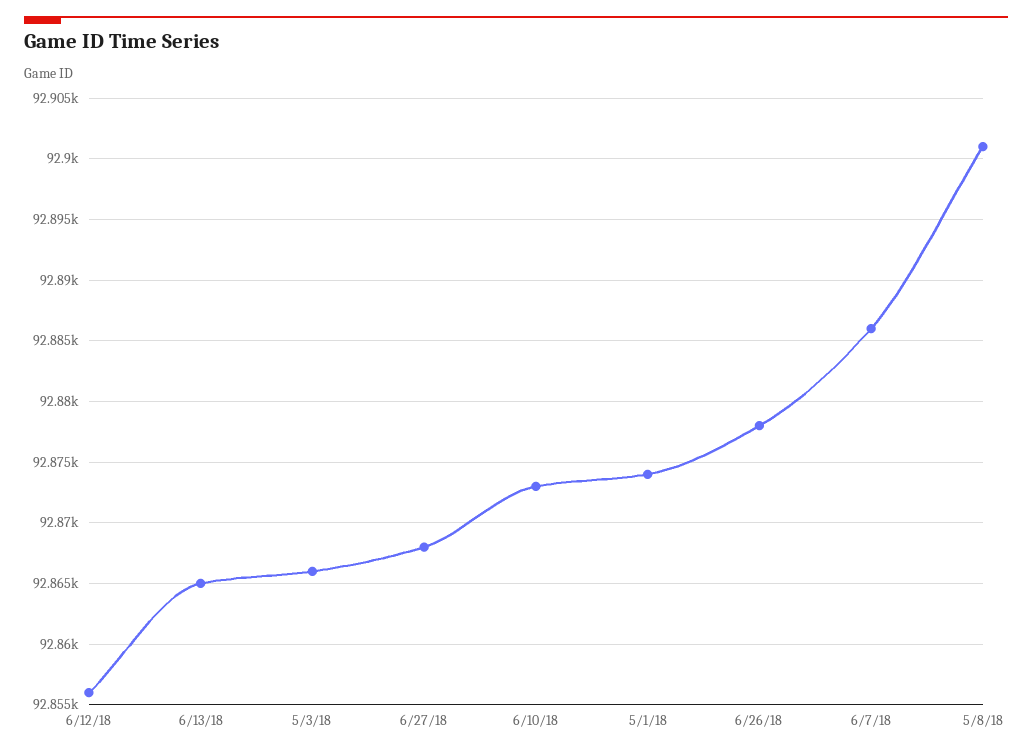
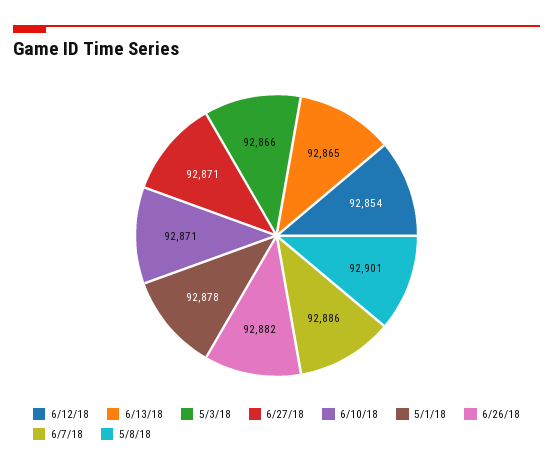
  {
-   "6/12/18": 92856,
+   "6/12/18": 92854,
    "6/13/18": 92865,
    "5/3/18": 92866,
-   "6/27/18": 92868,
+   "6/27/18": 92871,
-   "6/10/18": 92873,
+   "6/10/18": 92871,
-   "5/1/18": 92874,
+   "5/1/18": 92878,
-   "6/26/18": 92878,
+   "6/26/18": 92882,
    "6/7/18": 92886,
    "5/8/18": 92901
  }

